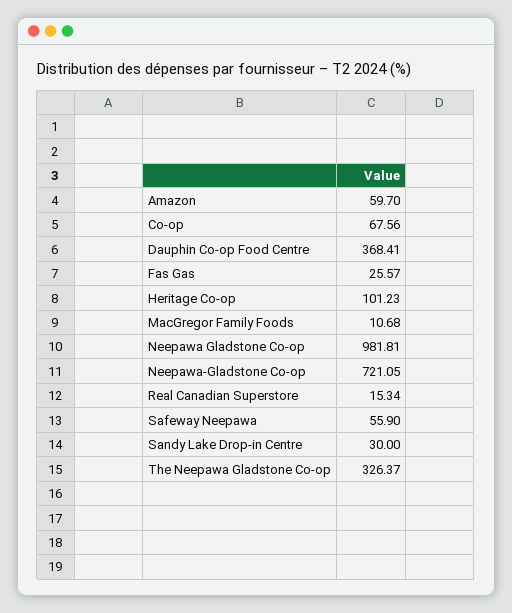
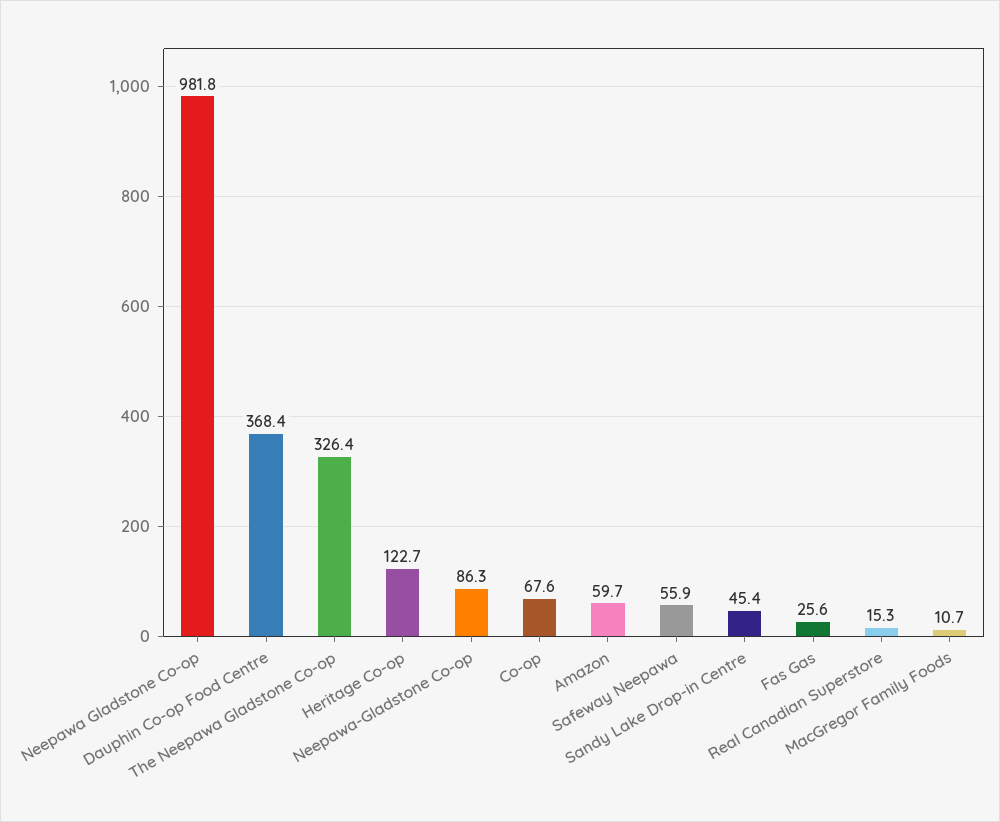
  {
    "Amazon": 59.7,
    "Co-op": 67.56,
    "Dauphin Co-op Food Centre": 368.41,
    "Fas Gas": 25.57,
-   "Heritage Co-op": 101.23,
+   "Heritage Co-op": 122.7,
    "MacGregor Family Foods": 10.68,
    "Neepawa Gladstone Co-op": 981.81,
-   "Neepawa-Gladstone Co-op": 721.05,
+   "Neepawa-Gladstone Co-op": 86.3,
    "Real Canadian Superstore": 15.34,
    "Safeway Neepawa": 55.9,
-   "Sandy Lake Drop-in Centre": 30,
+   "Sandy Lake Drop-in Centre": 45.4,
    "The Neepawa Gladstone Co-op": 326.37
  }

